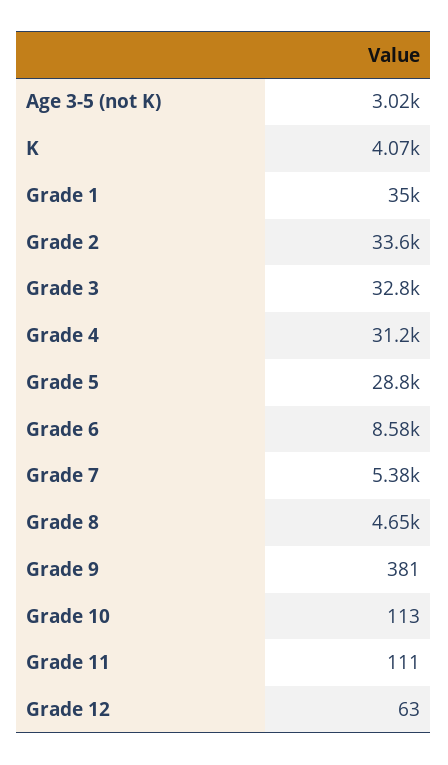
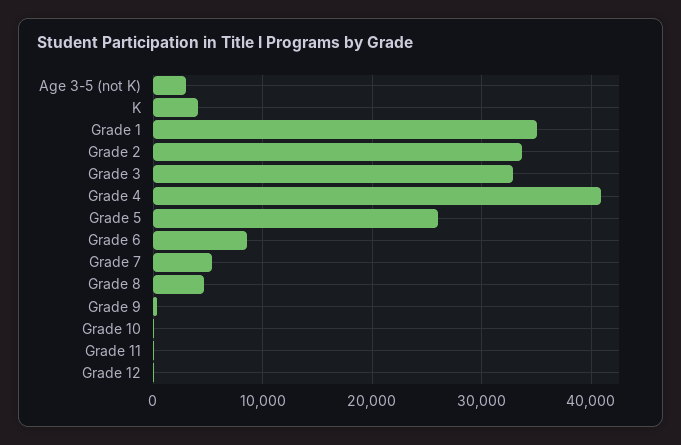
  {
    "Age 3-5 (not K)": 3020,
    "K": 4070,
    "Grade 1": 35000,
    "Grade 2": 33600,
    "Grade 3": 32800,
-   "Grade 4": 31200,
+   "Grade 4": 41000,
-   "Grade 5": 28800,
+   "Grade 5": 26000,
    "Grade 6": 8580,
    "Grade 7": 5380,
    "Grade 8": 4650,
    "Grade 9": 381,
    "Grade 10": 113,
    "Grade 11": 111,
    "Grade 12": 63
  }

